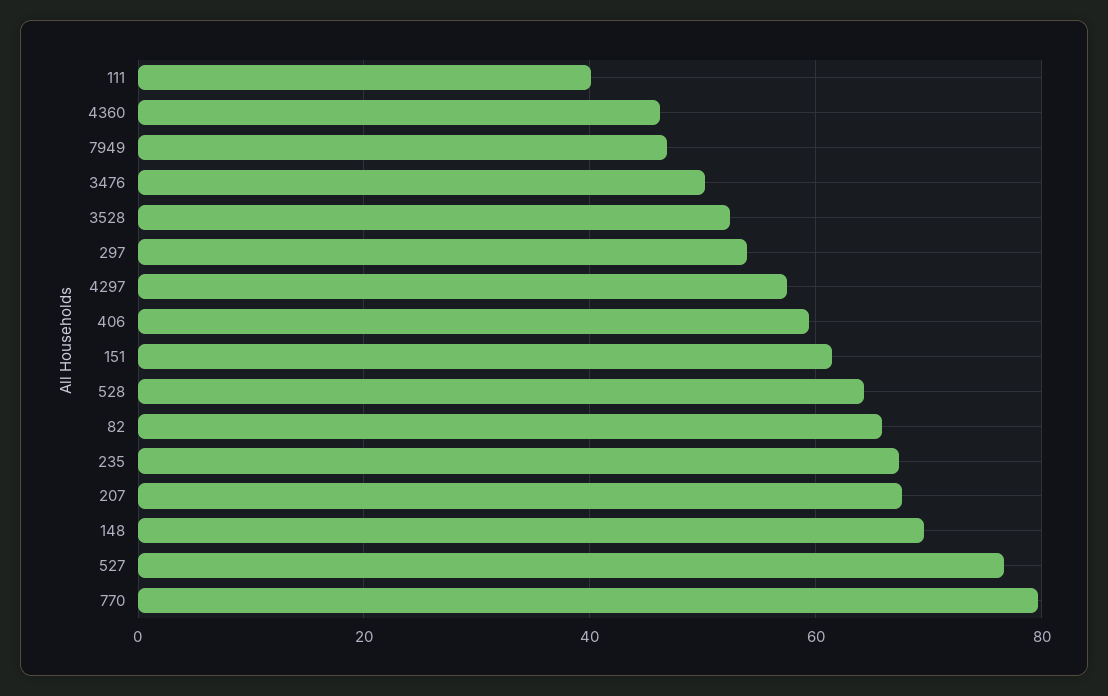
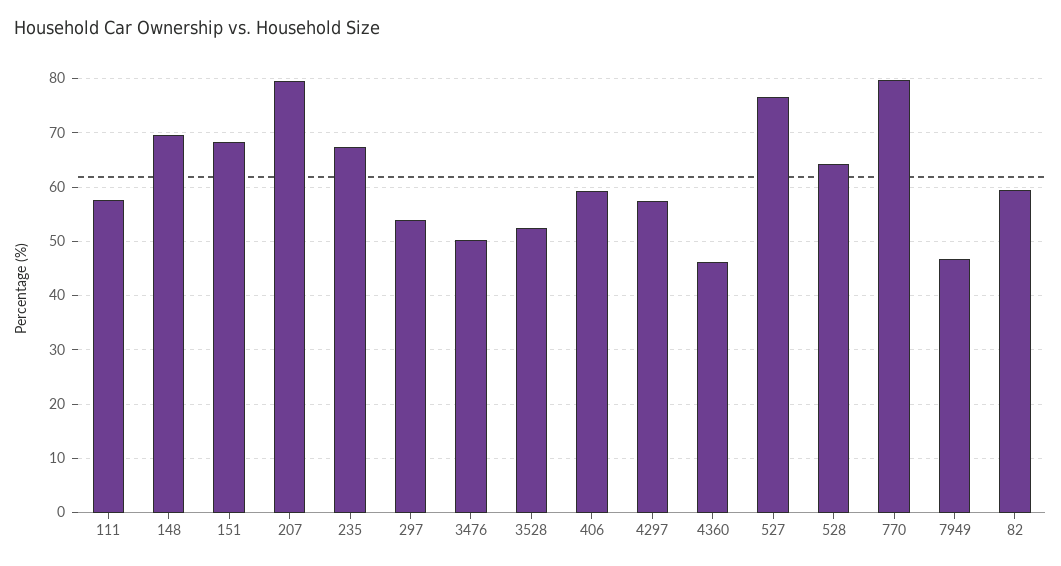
  {
-   "111": 40,
+   "111": 58,
    "4360": 46,
    "7949": 46,
    "3476": 50,
    "3528": 52,
    "297": 54,
    "4297": 58,
    "406": 60,
-   "151": 62,
+   "151": 68,
    "528": 64,
-   "82": 66,
+   "82": 60,
    "235": 68,
-   "207": 68,
+   "207": 80,
    "148": 70,
    "527": 76,
    "770": 80
  }

